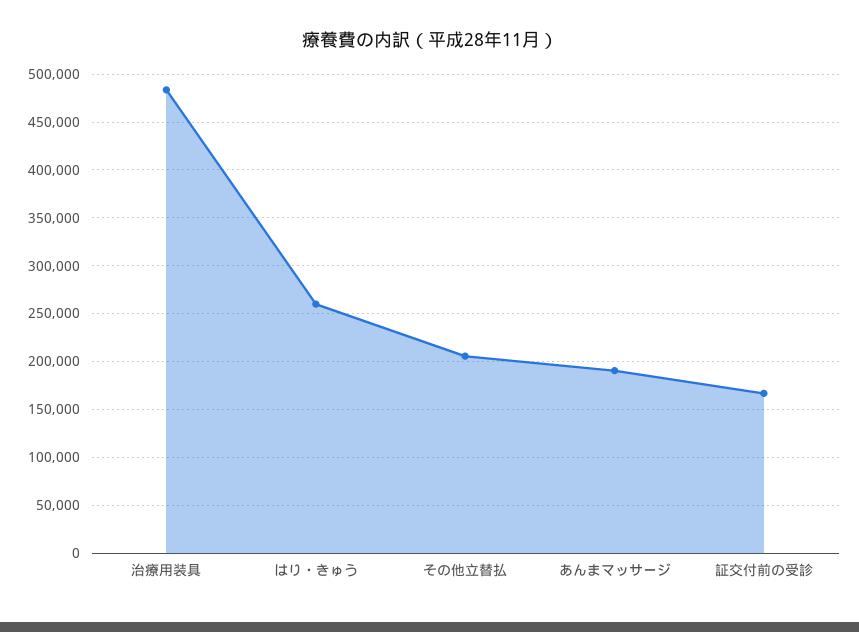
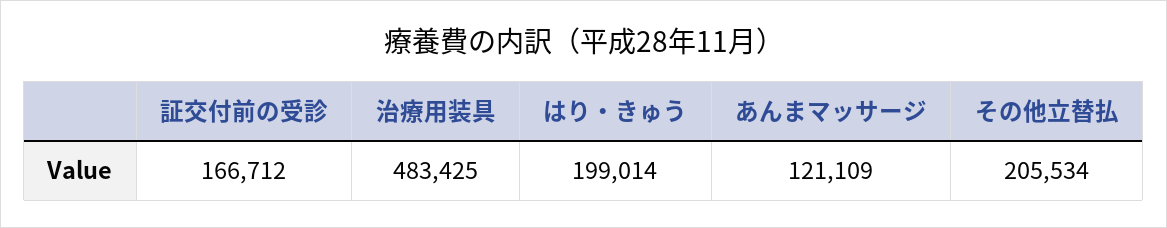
  {
    "治療用装具": 483425,
-   "はり・きゅう": 260000,
+   "はり・きゅう": 199014,
    "その他立替払": 205534,
-   "あんまマッサージ": 190000,
+   "あんまマッサージ": 121109,
    "証交付前の受診": 166712
  }

